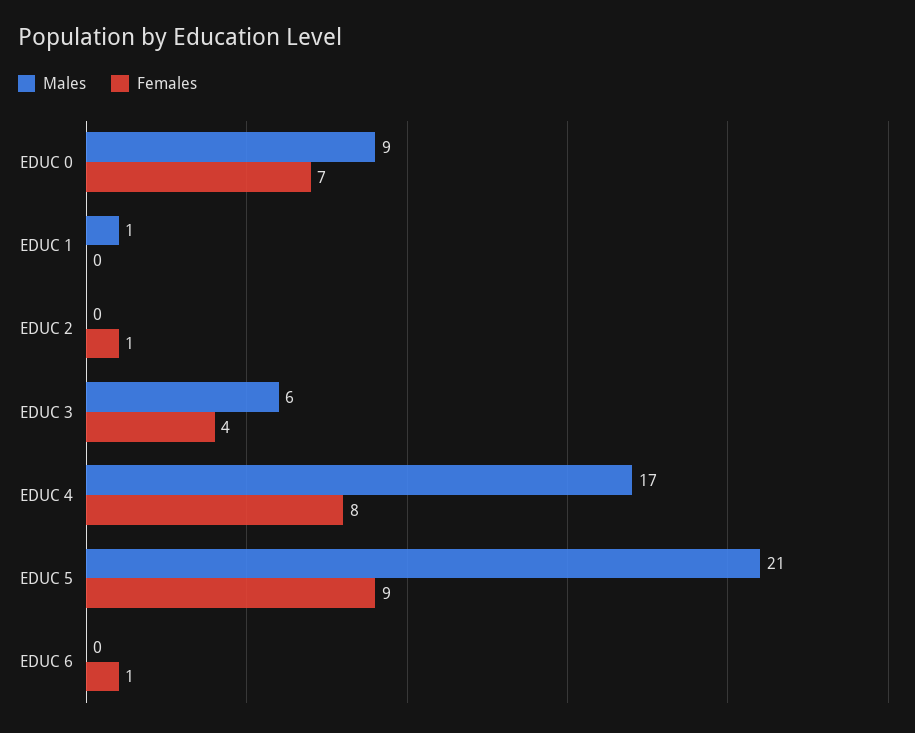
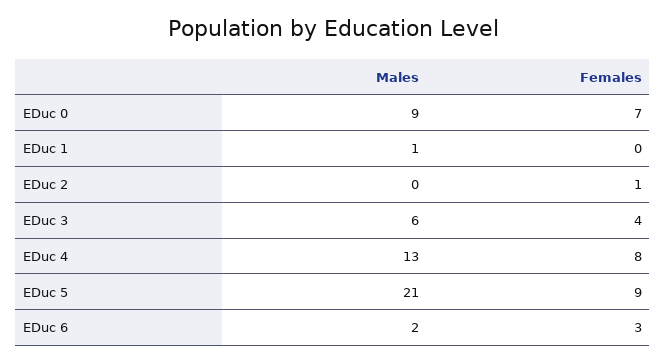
  {
    "Males": {
      "EDUC 0": 9,
      "EDUC 1": 1,
      "EDUC 2": 0,
      "EDUC 3": 6,
-     "EDUC 4": 17,
+     "EDUC 4": 13,
      "EDUC 5": 21,
-     "EDUC 6": 0
+     "EDUC 6": 2
    },
    "Females": {
      "EDUC 0": 7,
      "EDUC 1": 0,
      "EDUC 2": 1,
      "EDUC 3": 4,
      "EDUC 4": 8,
      "EDUC 5": 9,
-     "EDUC 6": 1
+     "EDUC 6": 3
    }
  }

